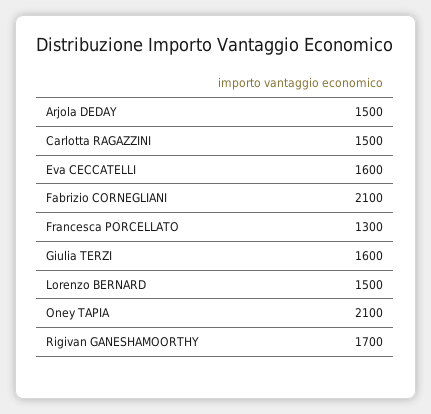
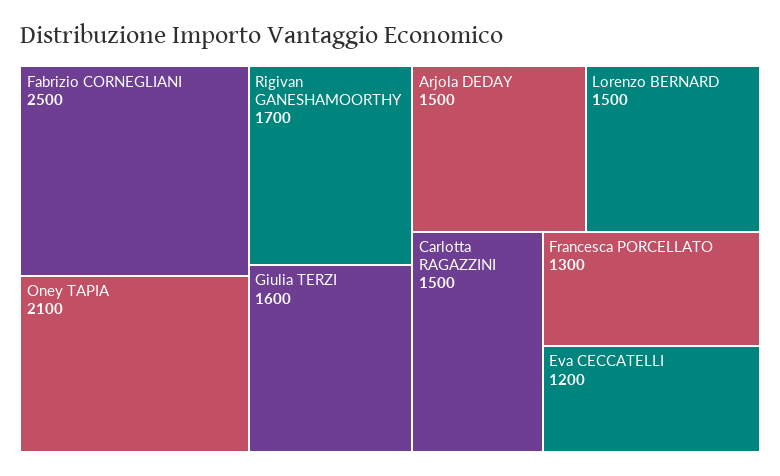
  {
    "Arjola DEDAY": 1500,
    "Carlotta RAGAZZINI": 1500,
-   "Eva CECCATELLI": 1600,
+   "Eva CECCATELLI": 1200,
-   "Fabrizio CORNEGLIANI": 2100,
+   "Fabrizio CORNEGLIANI": 2500,
    "Francesca PORCELLATO": 1300,
    "Giulia TERZI": 1600,
    "Lorenzo BERNARD": 1500,
    "Oney TAPIA": 2100,
    "Rigivan GANESHAMOORTHY": 1700
  }

